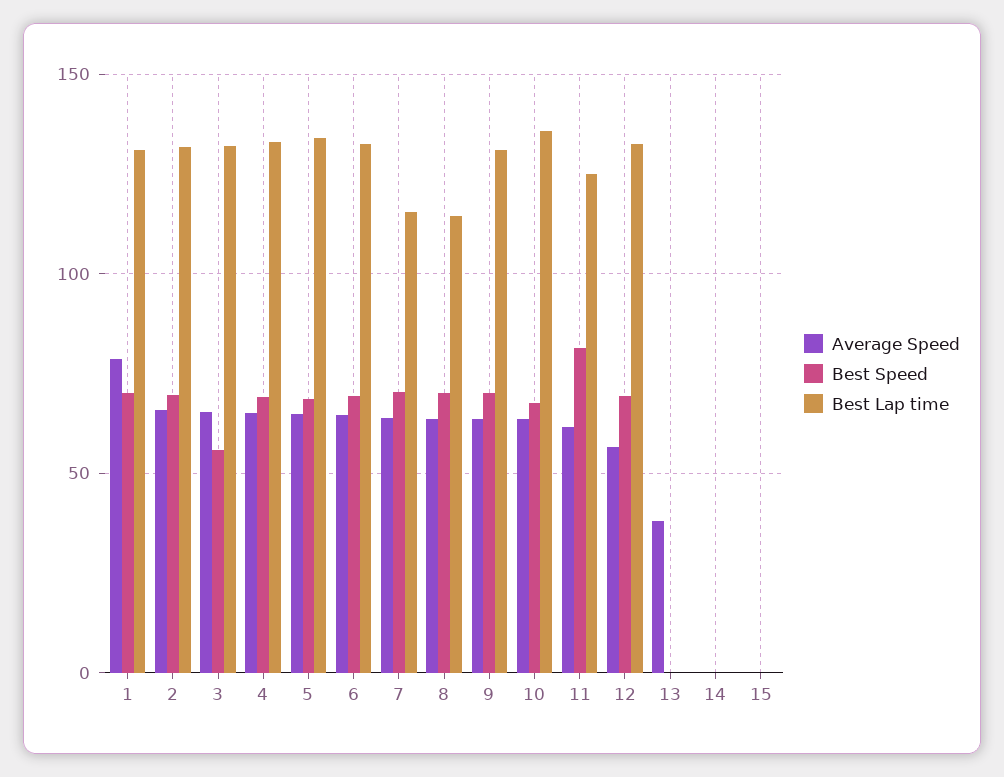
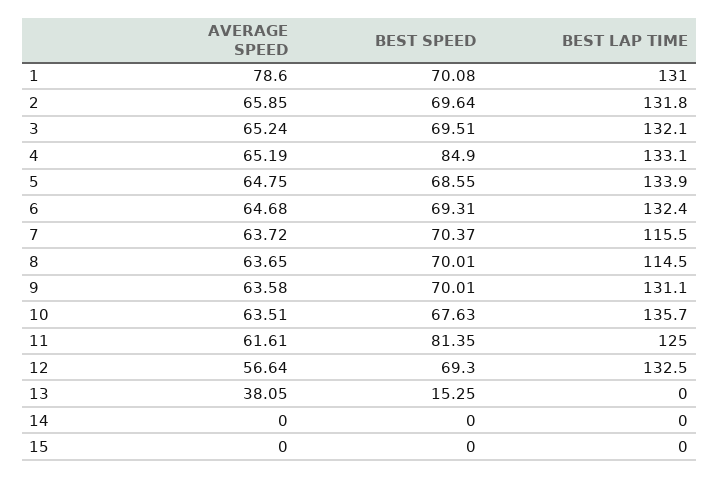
  {
    "Average Speed": {
      "1": 78.6,
      "2": 65.85,
      "3": 65.24,
      "4": 65.19,
      "5": 64.75,
      "6": 64.68,
      "7": 63.72,
      "8": 63.65,
      "9": 63.58,
      "10": 63.51,
      "11": 61.61,
      "12": 56.64,
      "13": 38.05,
      "14": 0,
      "15": 0
    },
    "Best Speed": {
      "1": 70.08,
      "2": 69.64,
-     "3": 55,
+     "3": 69.51,
-     "4": 70,
+     "4": 84.9,
      "5": 68.55,
      "6": 69.31,
      "7": 70.37,
      "8": 70.01,
      "9": 70.01,
      "10": 67.63,
      "11": 81.35,
      "12": 69.3,
-     "13": 0,
+     "13": 15.25,
      "14": 0,
      "15": 0
    },
    "Best Lap time": {
      "1": 131,
      "2": 131.8,
      "3": 132.1,
      "4": 133.1,
      "5": 133.9,
      "6": 132.4,
      "7": 115.5,
      "8": 114.5,
      "9": 131.1,
      "10": 135.7,
      "11": 125,
      "12": 132.5,
      "13": 0,
      "14": 0,
      "15": 0
    }
  }

